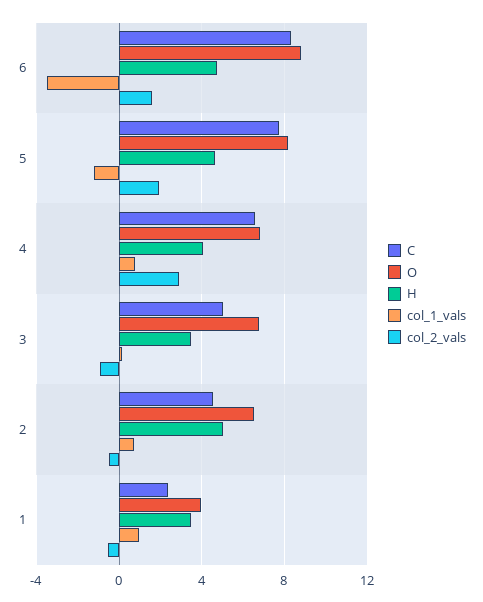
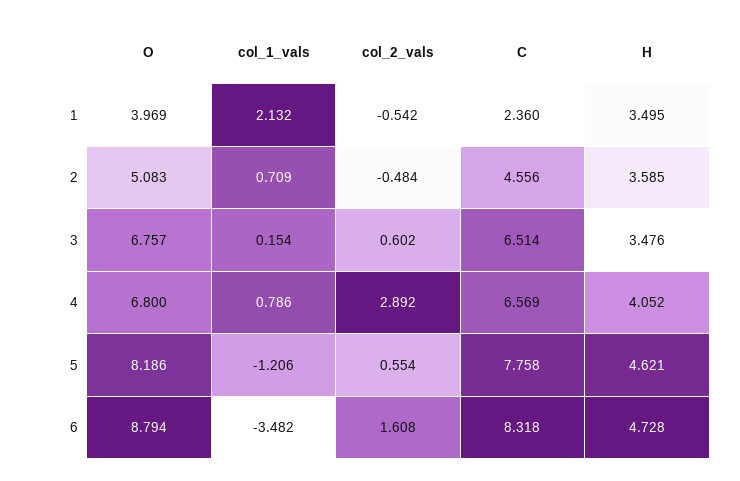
  {
    "C": {
      "6": 8.318,
      "5": 7.758,
      "4": 6.569,
-     "3": 5,
+     "3": 6.514,
      "2": 4.556,
      "1": 2.36
    },
    "O": {
      "6": 8.794,
      "5": 8.186,
      "4": 6.8,
      "3": 6.757,
-     "2": 6.5,
+     "2": 5.083,
      "1": 3.969
    },
    "H": {
      "6": 4.728,
      "5": 4.621,
      "4": 4.052,
      "3": 3.476,
-     "2": 5,
+     "2": 3.585,
      "1": 3.495
    },
    "col_1_vals": {
      "6": -3.482,
      "5": -1.206,
      "4": 0.786,
      "3": 0.154,
      "2": 0.709,
-     "1": 1
+     "1": 2.132
    },
    "col_2_vals": {
      "6": 1.608,
-     "5": 2,
+     "5": 0.554,
      "4": 2.892,
-     "3": -1,
+     "3": 0.602,
      "2": -0.484,
      "1": -0.542
    }
  }

